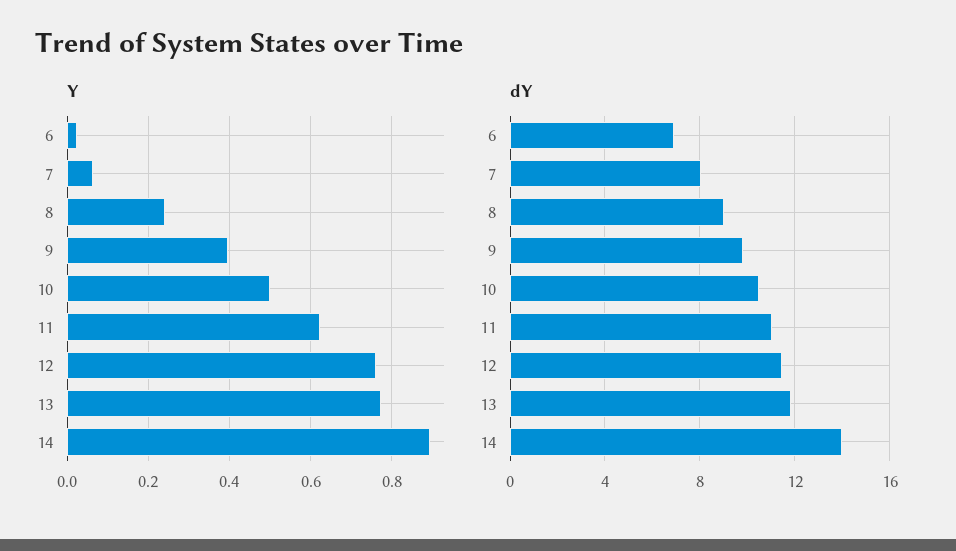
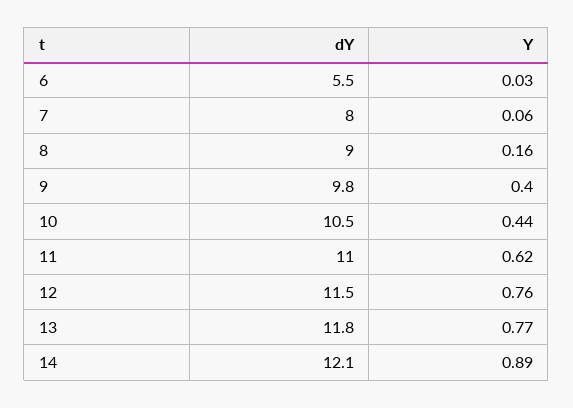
  {
    "Y": {
      "6": 0.03,
      "7": 0.06,
-     "8": 0.24,
+     "8": 0.16,
      "9": 0.4,
-     "10": 0.5,
+     "10": 0.44,
      "11": 0.62,
      "12": 0.76,
      "13": 0.77,
      "14": 0.89
    },
    "dY": {
-     "6": 7,
+     "6": 5.5,
      "7": 8,
      "8": 9,
      "9": 9.8,
      "10": 10.5,
      "11": 11,
      "12": 11.5,
      "13": 11.8,
-     "14": 14
+     "14": 12.1
    }
  }

